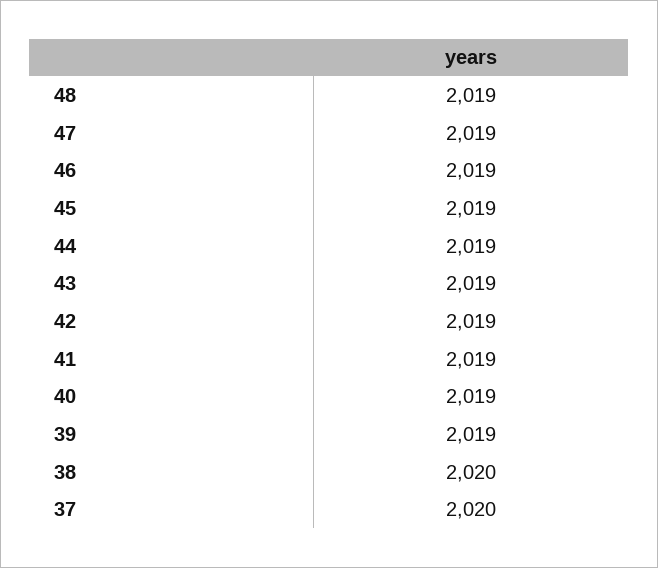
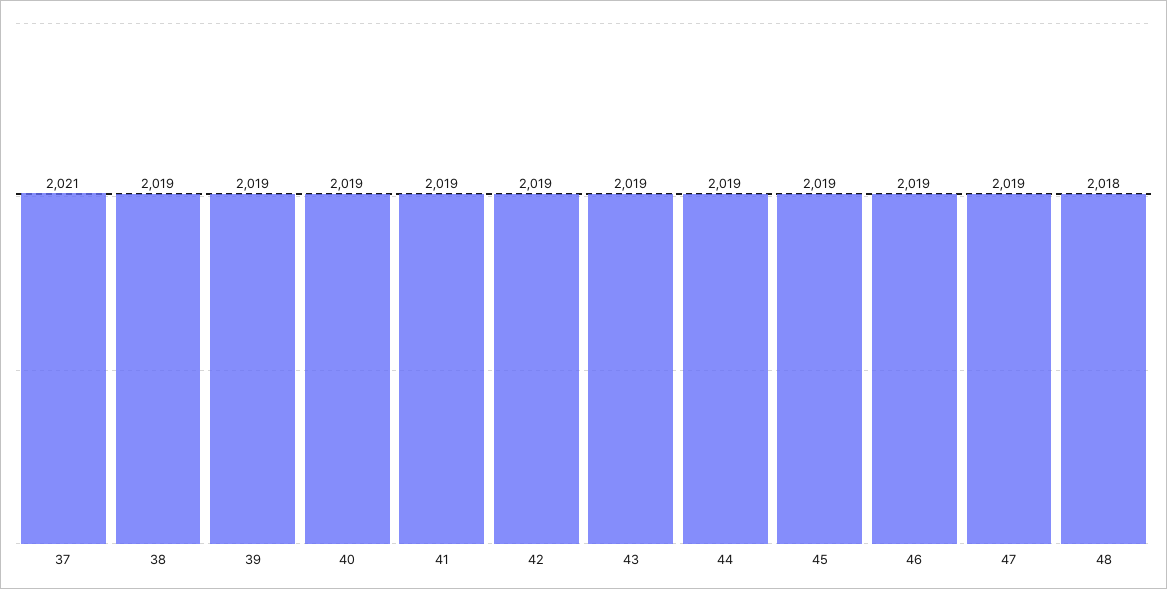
  {
-   "48": 2019,
+   "48": 2018,
    "47": 2019,
    "46": 2019,
    "45": 2019,
    "44": 2019,
    "43": 2019,
    "42": 2019,
    "41": 2019,
    "40": 2019,
    "39": 2019,
-   "38": 2020,
+   "38": 2019,
-   "37": 2020
+   "37": 2021
  }

